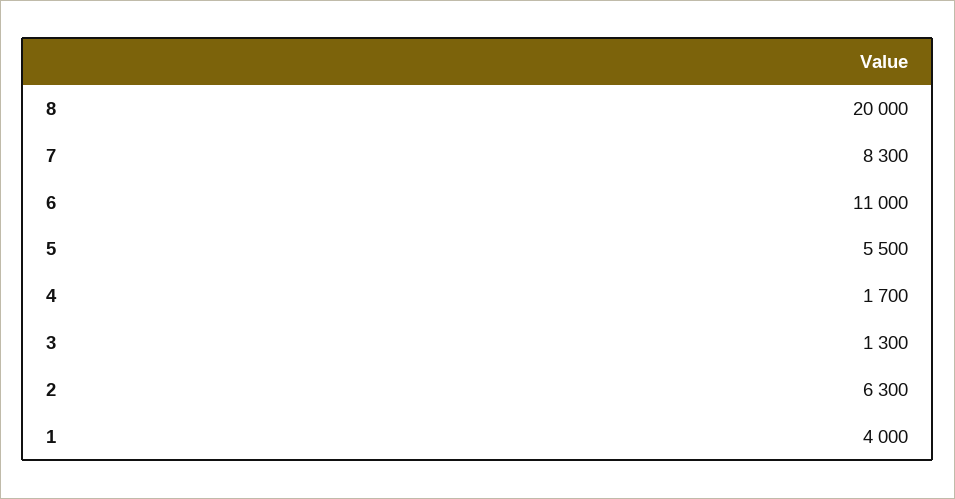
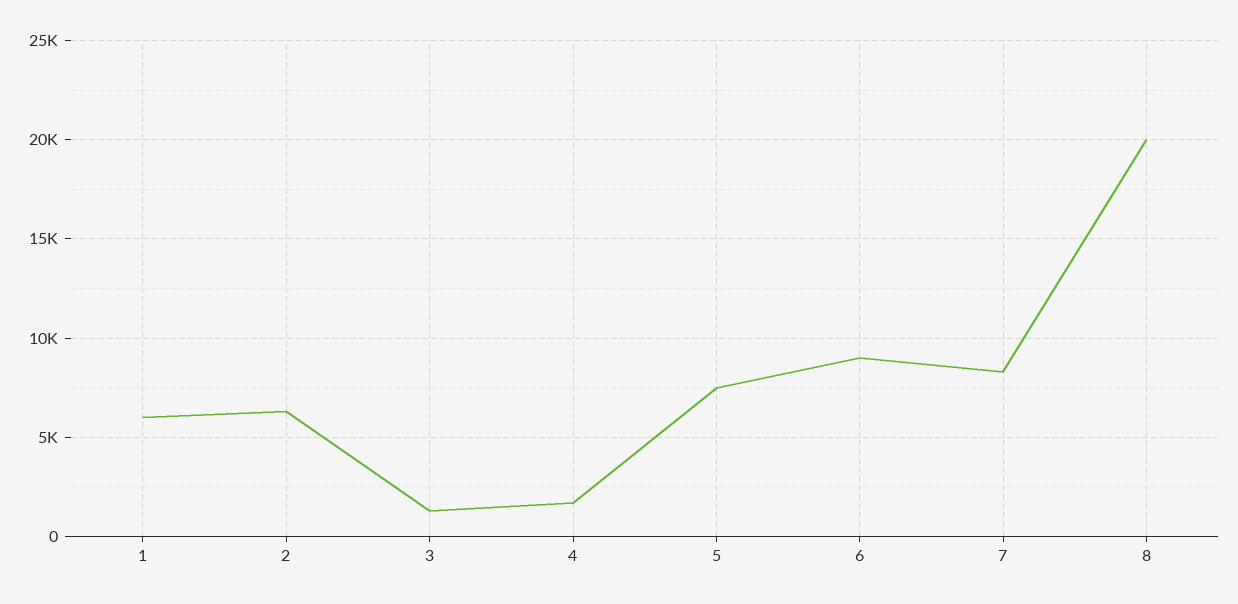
  {
    "8": 20000,
    "7": 8300,
-   "6": 11000,
+   "6": 9000,
-   "5": 5500,
+   "5": 7500,
    "4": 1700,
    "3": 1300,
    "2": 6300,
-   "1": 4000
+   "1": 6000
  }

